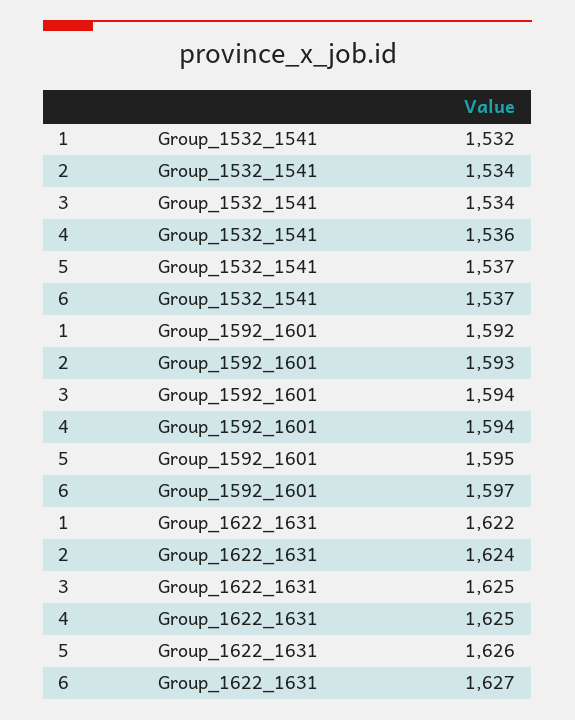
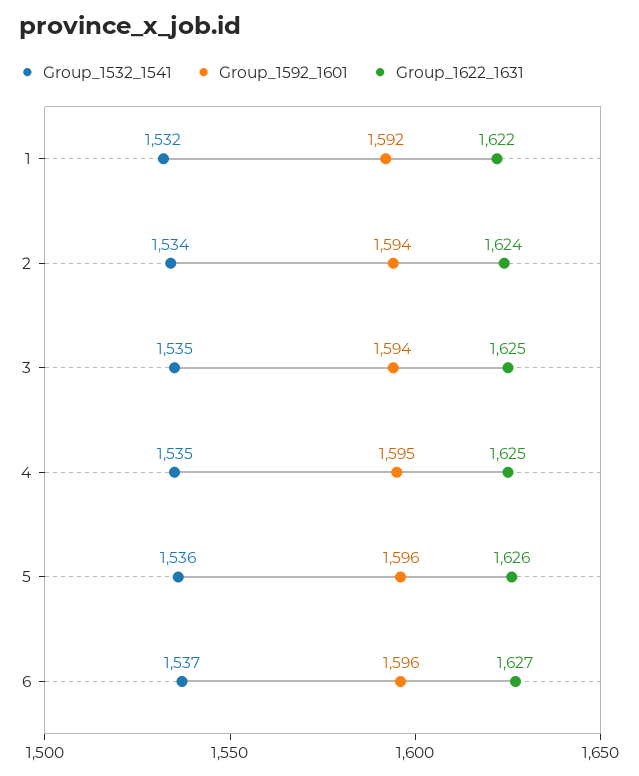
  {
    "Group_1532_1541": {
      "1": 1532,
      "2": 1534,
-     "3": 1534,
+     "3": 1535,
-     "4": 1536,
+     "4": 1535,
-     "5": 1537,
+     "5": 1536,
      "6": 1537
    },
    "Group_1592_1601": {
      "1": 1592,
-     "2": 1593,
+     "2": 1594,
      "3": 1594,
-     "4": 1594,
+     "4": 1595,
-     "5": 1595,
+     "5": 1596,
-     "6": 1597
+     "6": 1596
    },
    "Group_1622_1631": {
      "1": 1622,
      "2": 1624,
      "3": 1625,
      "4": 1625,
      "5": 1626,
      "6": 1627
    }
  }

